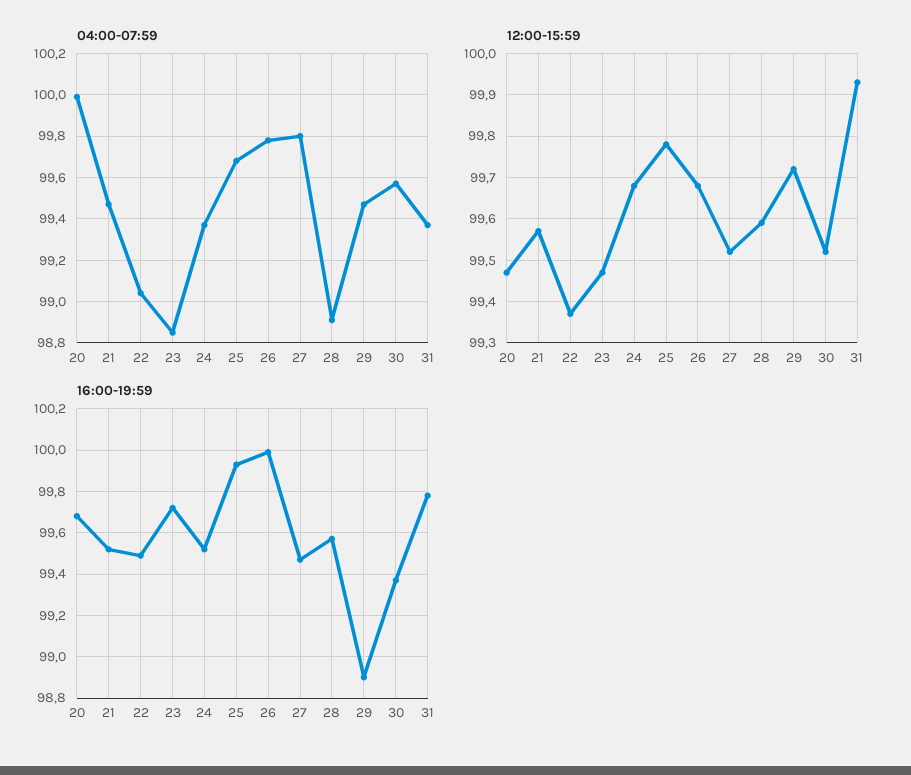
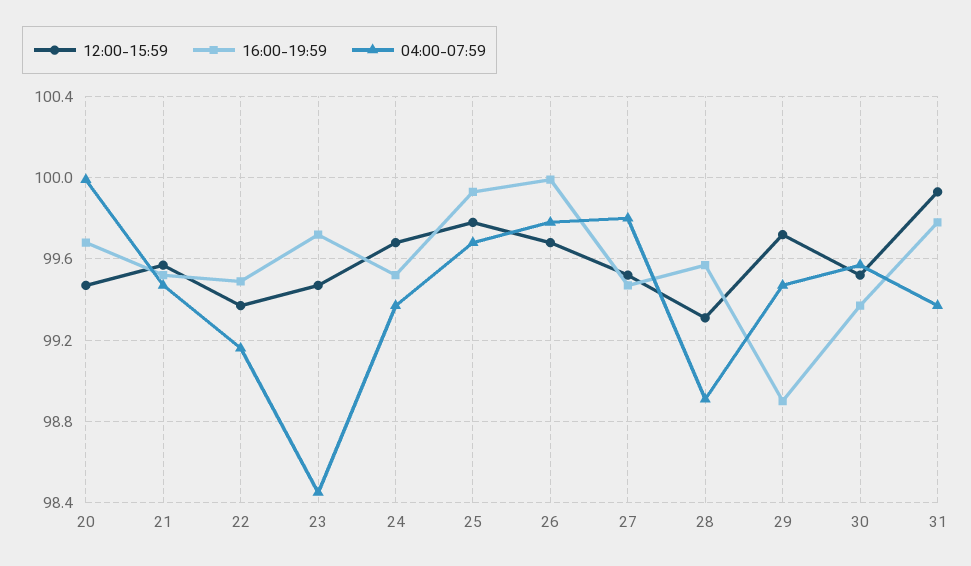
  {
    "04:00-07:59": {
      "20": 100,
      "21": 99.45,
-     "22": 99.05,
+     "22": 99.15,
-     "23": 98.85,
+     "23": 98.45,
      "24": 99.35,
      "25": 99.7,
      "26": 99.8,
      "27": 99.8,
      "28": 98.9,
      "29": 99.45,
      "30": 99.55,
      "31": 99.35
    },
    "12:00-15:59": {
      "20": 99.45,
      "21": 99.55,
      "22": 99.35,
      "23": 99.45,
      "24": 99.7,
      "25": 99.8,
      "26": 99.7,
      "27": 99.5,
-     "28": 99.6,
+     "28": 99.3,
      "29": 99.7,
      "30": 99.5,
      "31": 99.95
    },
    "16:00-19:59": {
      "20": 99.7,
      "21": 99.5,
      "22": 99.5,
      "23": 99.7,
      "24": 99.5,
      "25": 99.95,
      "26": 100,
      "27": 99.45,
      "28": 99.55,
      "29": 98.9,
      "30": 99.35,
      "31": 99.8
    }
  }

